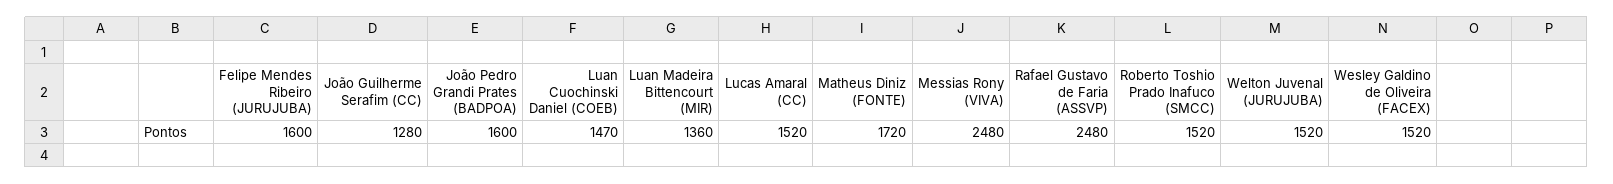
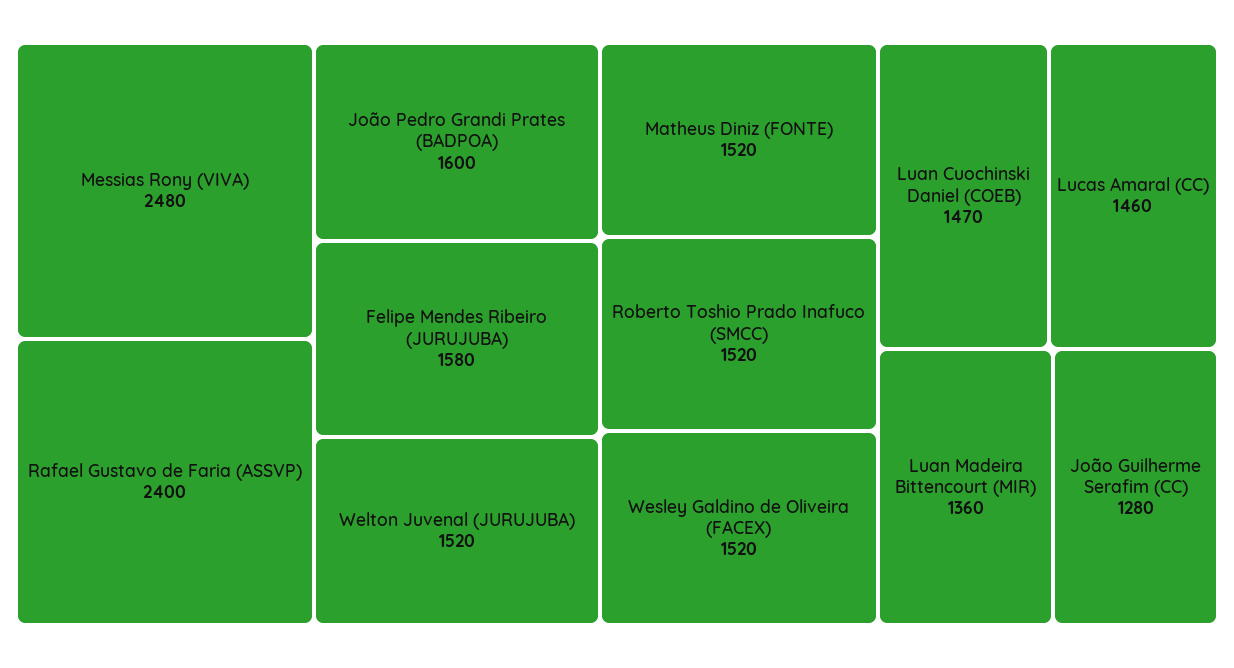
  {
-   "Felipe Mendes Ribeiro (JURUJUBA)": 1600,
+   "Felipe Mendes Ribeiro (JURUJUBA)": 1580,
    "João Guilherme Serafim (CC)": 1280,
    "João Pedro Grandi Prates (BADPOA)": 1600,
    "Luan Cuochinski Daniel (COEB)": 1470,
    "Luan Madeira Bittencourt (MIR)": 1360,
-   "Lucas Amaral (CC)": 1520,
+   "Lucas Amaral (CC)": 1460,
-   "Matheus Diniz (FONTE)": 1720,
+   "Matheus Diniz (FONTE)": 1520,
    "Messias Rony (VIVA)": 2480,
-   "Rafael Gustavo de Faria (ASSVP)": 2480,
+   "Rafael Gustavo de Faria (ASSVP)": 2400,
    "Roberto Toshio Prado Inafuco (SMCC)": 1520,
    "Welton Juvenal (JURUJUBA)": 1520,
    "Wesley Galdino de Oliveira (FACEX)": 1520
  }

